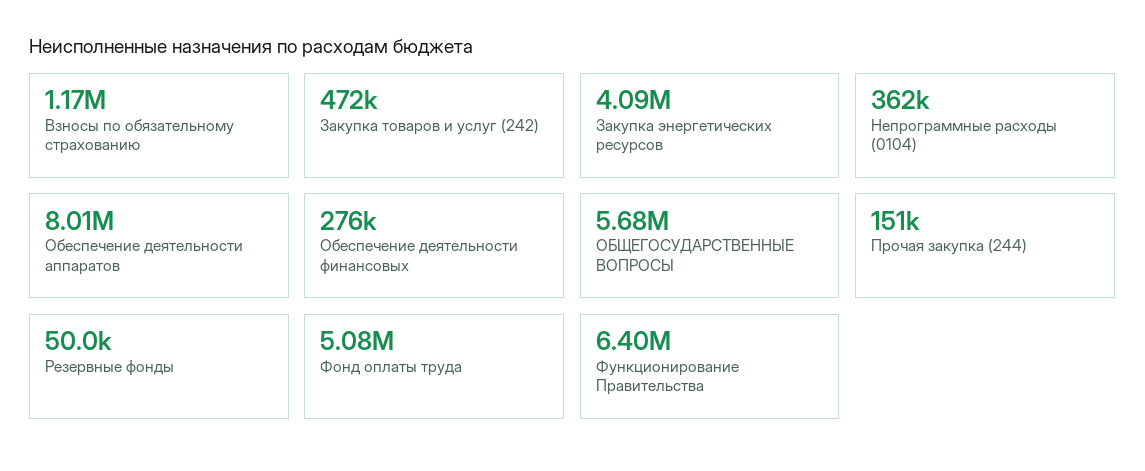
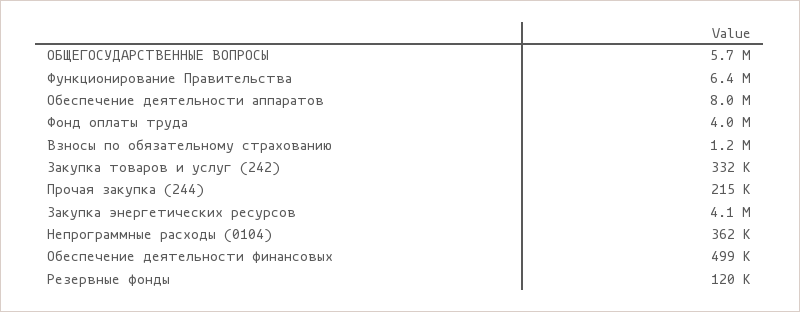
  {
    "Взносы по обязательному страхованию": 1170000,
-   "Закупка товаров и услуг (242)": 472000,
+   "Закупка товаров и услуг (242)": 332000,
    "Закупка энергетических ресурсов": 4090000,
    "Непрограммные расходы (0104)": 362000,
    "Обеспечение деятельности аппаратов": 8010000,
-   "Обеспечение деятельности финансовых": 276000,
+   "Обеспечение деятельности финансовых": 499000,
    "ОБЩЕГОСУДАРСТВЕННЫЕ ВОПРОСЫ": 5680000,
-   "Прочая закупка (244)": 151000,
+   "Прочая закупка (244)": 215000,
-   "Резервные фонды": 50000,
+   "Резервные фонды": 120000,
-   "Фонд оплаты труда": 5080000,
+   "Фонд оплаты труда": 4000000,
    "Функционирование Правительства": 6400000
  }

